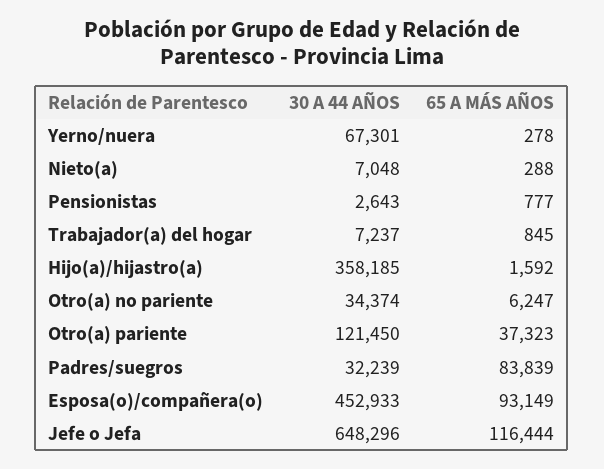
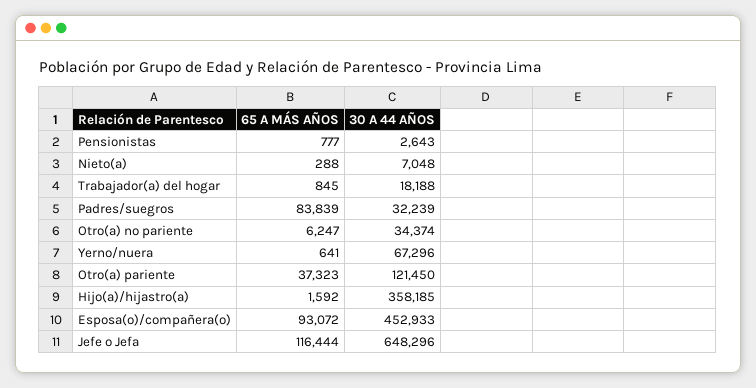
  {
    "30 A 44 AÑOS": {
-     "Yerno/nuera": 67301,
+     "Yerno/nuera": 67296,
      "Nieto(a)": 7048,
      "Pensionistas": 2643,
-     "Trabajador(a) del hogar": 7237,
+     "Trabajador(a) del hogar": 18188,
      "Hijo(a)/hijastro(a)": 358185,
      "Otro(a) no pariente": 34374,
      "Otro(a) pariente": 121450,
      "Padres/suegros": 32239,
      "Esposa(o)/compañera(o)": 452933,
      "Jefe o Jefa": 648296
    },
    "65 A MÁS AÑOS": {
-     "Yerno/nuera": 278,
+     "Yerno/nuera": 641,
      "Nieto(a)": 288,
      "Pensionistas": 777,
      "Trabajador(a) del hogar": 845,
      "Hijo(a)/hijastro(a)": 1592,
      "Otro(a) no pariente": 6247,
      "Otro(a) pariente": 37323,
      "Padres/suegros": 83839,
-     "Esposa(o)/compañera(o)": 93149,
+     "Esposa(o)/compañera(o)": 93072,
      "Jefe o Jefa": 116444
    }
  }

